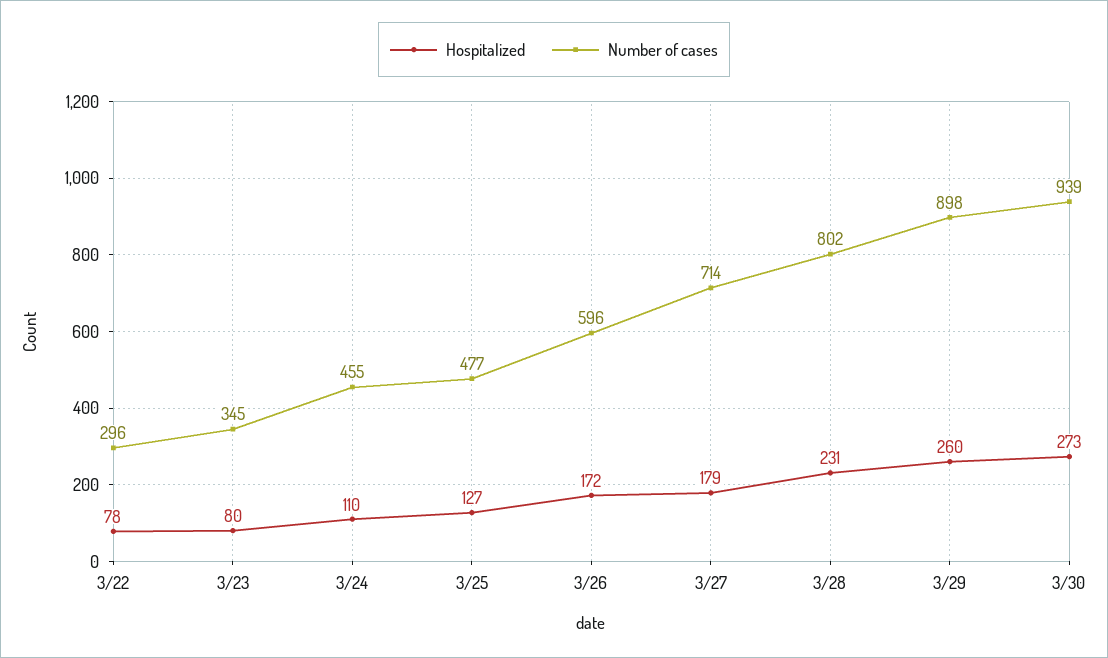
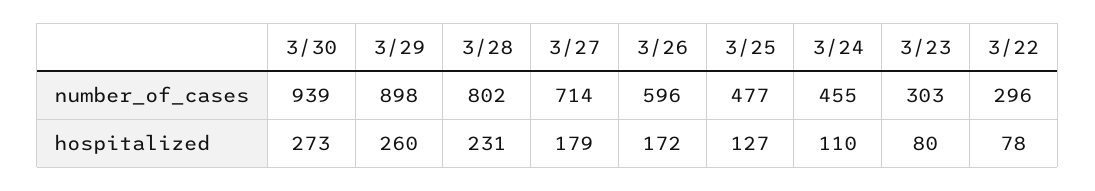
  {
    "Hospitalized": {
      "3/22": 78,
      "3/23": 80,
      "3/24": 110,
      "3/25": 127,
      "3/26": 172,
      "3/27": 179,
      "3/28": 231,
      "3/29": 260,
      "3/30": 273
    },
    "Number of cases": {
      "3/22": 296,
-     "3/23": 345,
+     "3/23": 303,
      "3/24": 455,
      "3/25": 477,
      "3/26": 596,
      "3/27": 714,
      "3/28": 802,
      "3/29": 898,
      "3/30": 939
    }
  }

